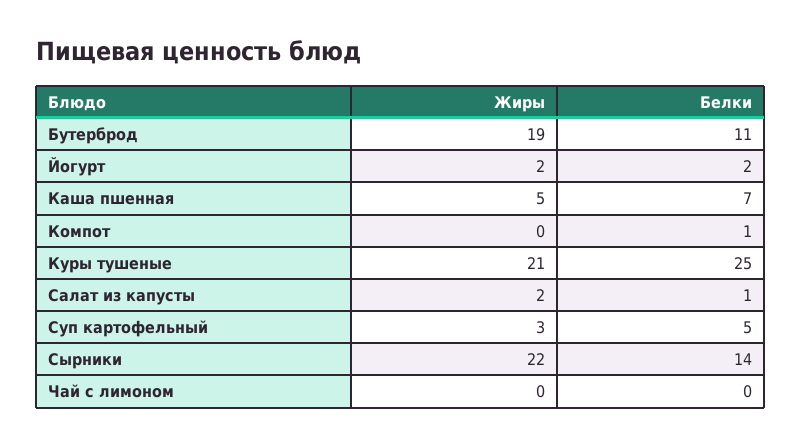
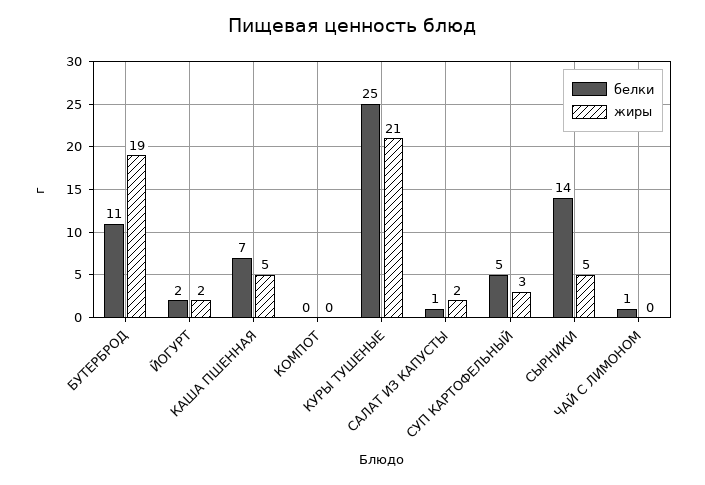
  {
    "Жиры": {
      "Бутерброд": 19,
      "Йогурт": 2,
      "Каша пшенная": 5,
      "Компот": 0,
      "Куры тушеные": 21,
      "Салат из капусты": 2,
      "Суп картофельный": 3,
-     "Сырники": 22,
+     "Сырники": 5,
      "Чай с лимоном": 0
    },
    "Белки": {
      "Бутерброд": 11,
      "Йогурт": 2,
      "Каша пшенная": 7,
-     "Компот": 1,
+     "Компот": 0,
      "Куры тушеные": 25,
      "Салат из капусты": 1,
      "Суп картофельный": 5,
      "Сырники": 14,
-     "Чай с лимоном": 0
+     "Чай с лимоном": 1
    }
  }

